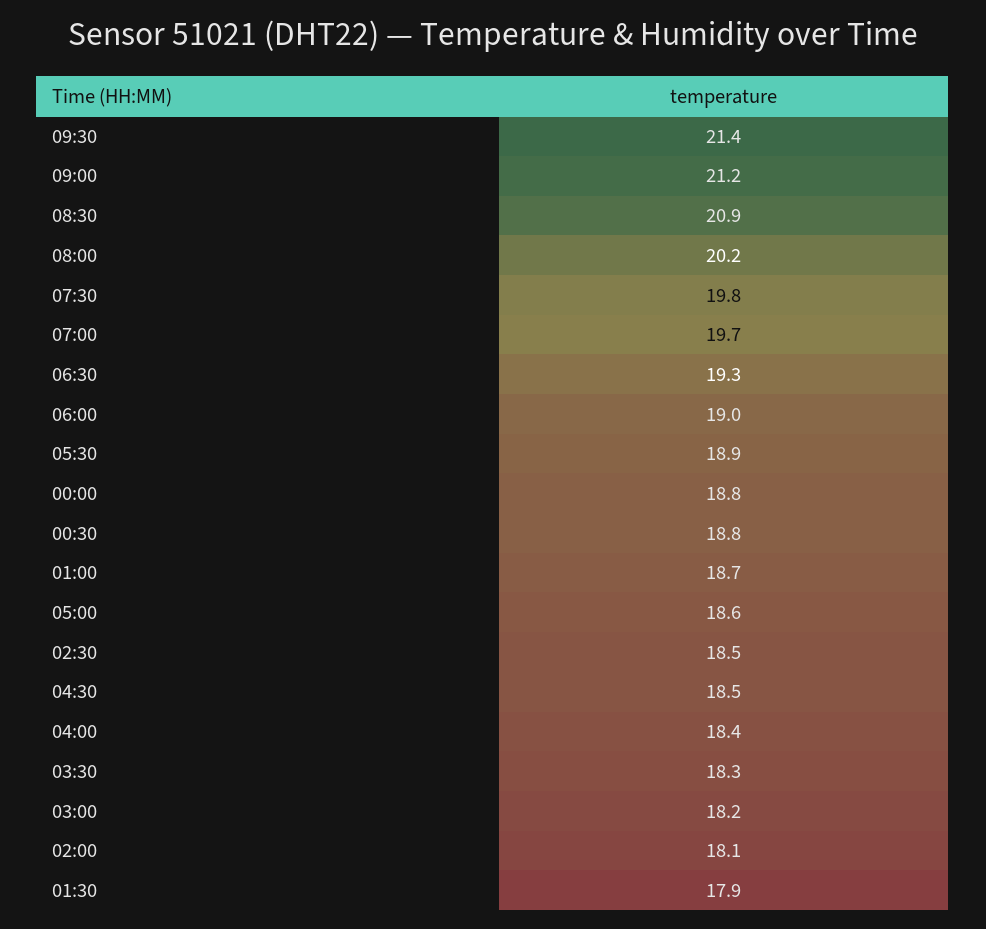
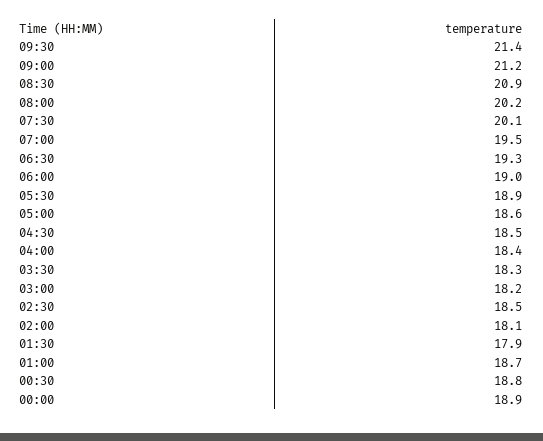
  {
    "09:30": 21.4,
    "09:00": 21.2,
    "08:30": 20.9,
    "08:00": 20.2,
-   "07:30": 19.8,
+   "07:30": 20.1,
-   "07:00": 19.7,
+   "07:00": 19.5,
    "06:30": 19.3,
    "06:00": 19,
    "05:30": 18.9,
-   "00:00": 18.8,
+   "00:00": 18.9,
    "00:30": 18.8,
    "01:00": 18.7,
    "05:00": 18.6,
    "02:30": 18.5,
    "04:30": 18.5,
    "04:00": 18.4,
    "03:30": 18.3,
    "03:00": 18.2,
    "02:00": 18.1,
    "01:30": 17.9
  }

